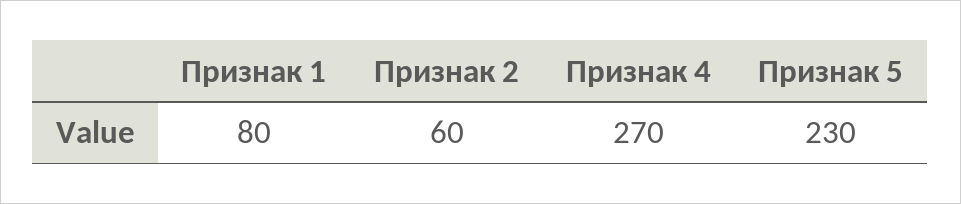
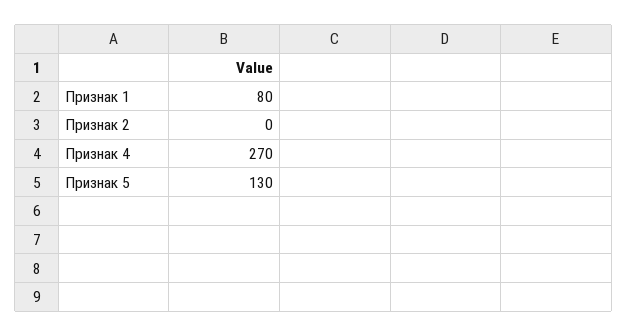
  {
    "Признак 1": 80,
-   "Признак 2": 60,
+   "Признак 2": 0,
    "Признак 4": 270,
-   "Признак 5": 230
+   "Признак 5": 130
  }

